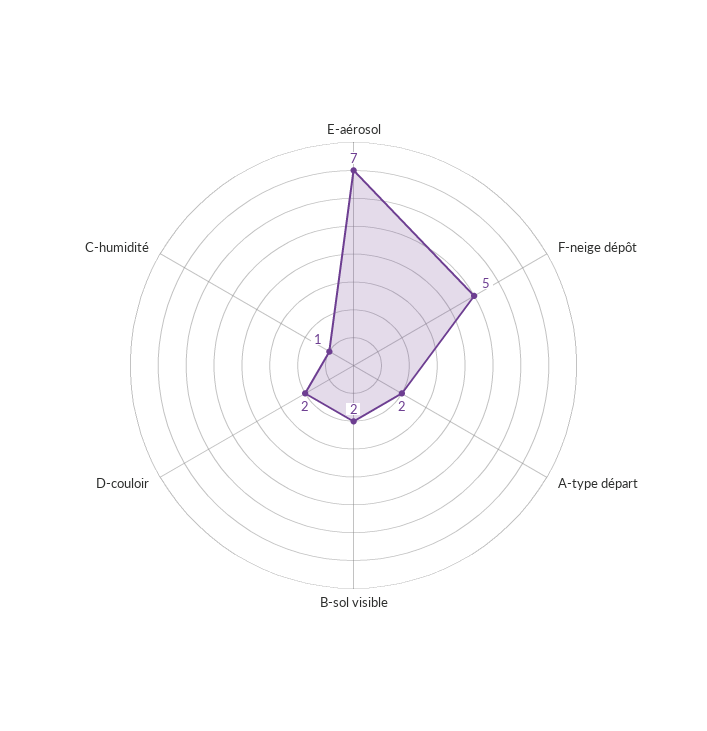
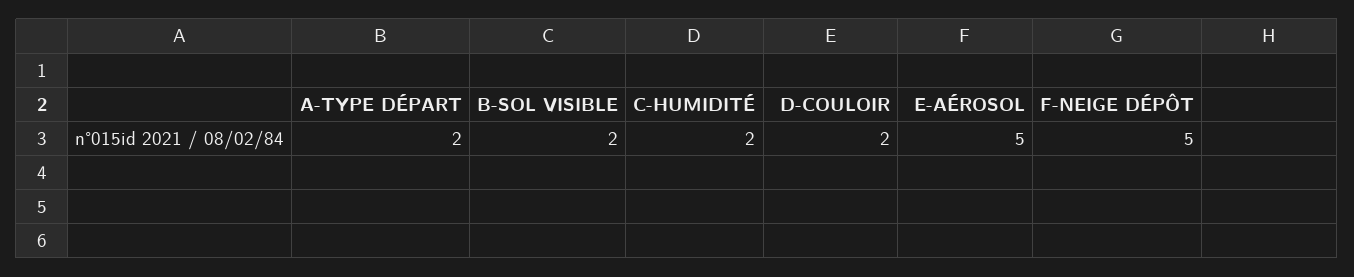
  {
-   "E-aérosol": 7,
+   "E-aérosol": 5,
    "F-neige dépôt": 5,
    "A-type départ": 2,
    "B-sol visible": 2,
    "D-couloir": 2,
-   "C-humidité": 1
+   "C-humidité": 2
  }

